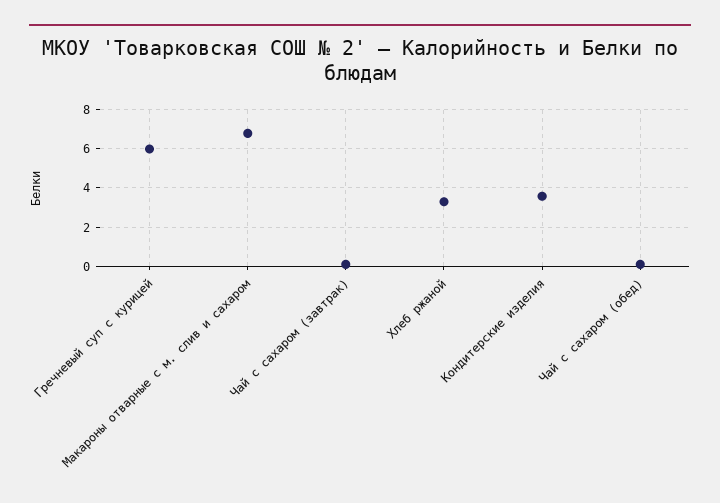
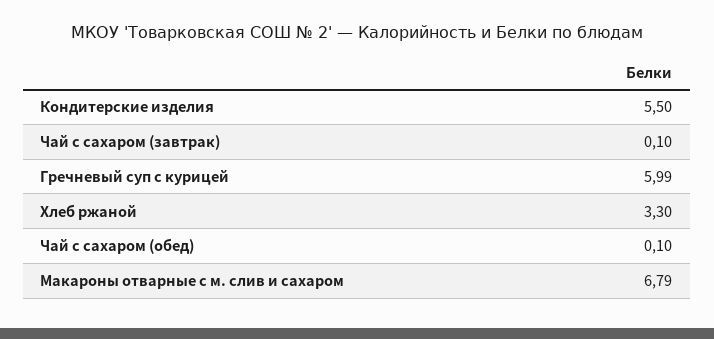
  {
    "Гречневый суп с курицей": 5.99,
    "Макароны отварные с м. слив и сахаром": 6.79,
    "Чай с сахаром (завтрак)": 0.1,
    "Хлеб ржаной": 3.3,
-   "Кондитерские изделия": 3.5,
+   "Кондитерские изделия": 5.5,
    "Чай с сахаром (обед)": 0.1
  }

